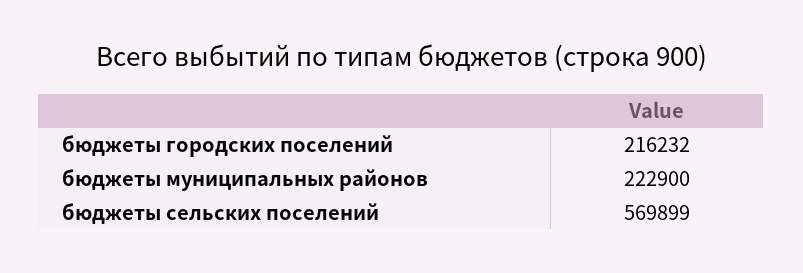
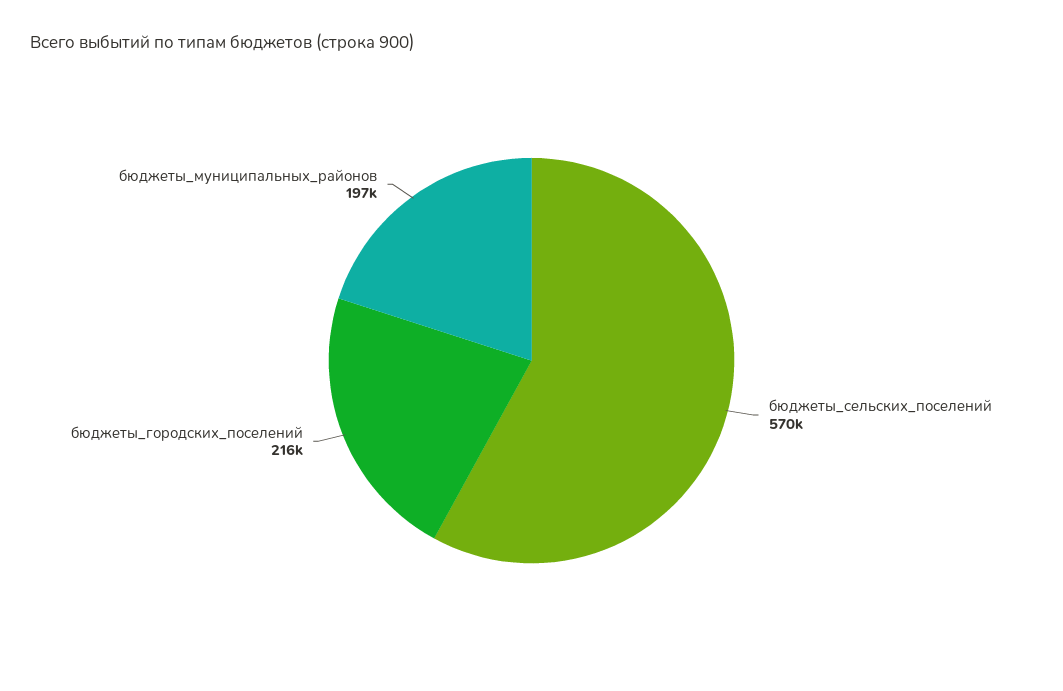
  {
    "бюджеты городских поселений": 216232,
-   "бюджеты муниципальных районов": 222900,
+   "бюджеты муниципальных районов": 197000,
    "бюджеты сельских поселений": 569899
  }

